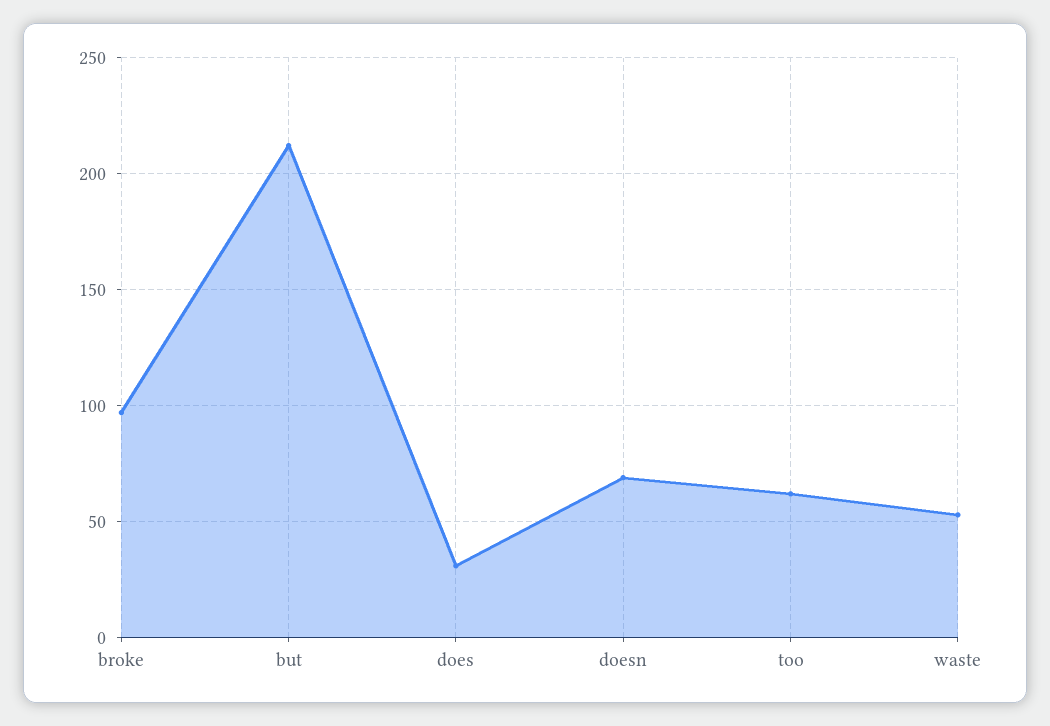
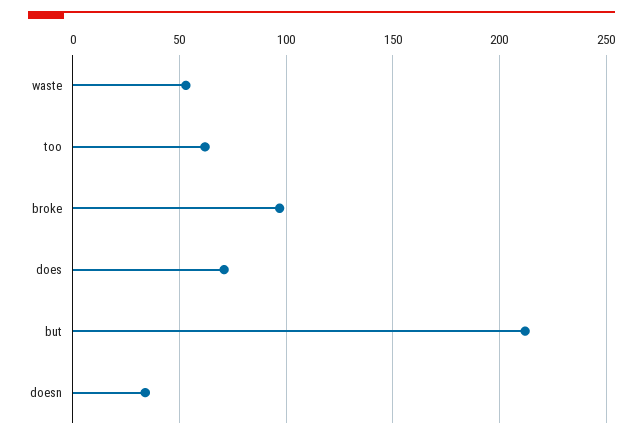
  {
    "broke": 95,
    "but": 210,
-   "does": 30,
+   "does": 70,
-   "doesn": 70,
+   "doesn": 35,
    "too": 60,
    "waste": 55
  }

